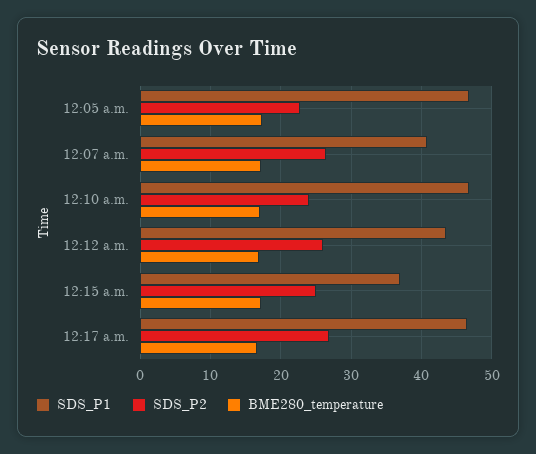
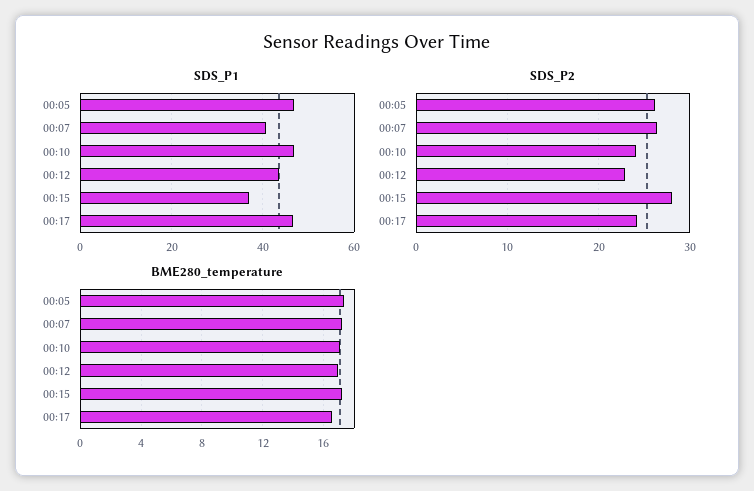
  {
    "SDS_P1": {
      "12:05 a.m.": 47,
      "12:07 a.m.": 41,
      "12:10 a.m.": 47,
      "12:12 a.m.": 43,
      "12:15 a.m.": 37,
      "12:17 a.m.": 47
    },
    "SDS_P2": {
-     "12:05 a.m.": 23,
+     "12:05 a.m.": 26,
      "12:07 a.m.": 26,
      "12:10 a.m.": 24,
-     "12:12 a.m.": 26,
+     "12:12 a.m.": 23,
-     "12:15 a.m.": 25,
+     "12:15 a.m.": 28,
-     "12:17 a.m.": 27
+     "12:17 a.m.": 24
    },
    "BME280_temperature": {
      "12:05 a.m.": 17.5,
      "12:07 a.m.": 17,
      "12:10 a.m.": 17,
      "12:12 a.m.": 17,
      "12:15 a.m.": 17.5,
      "12:17 a.m.": 16.5
    }
  }

